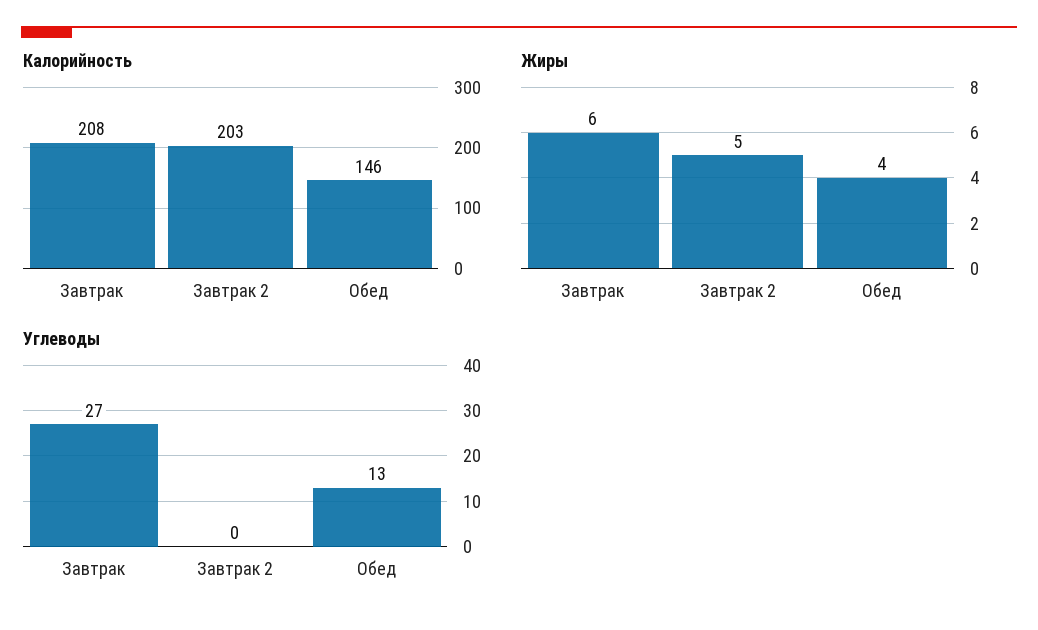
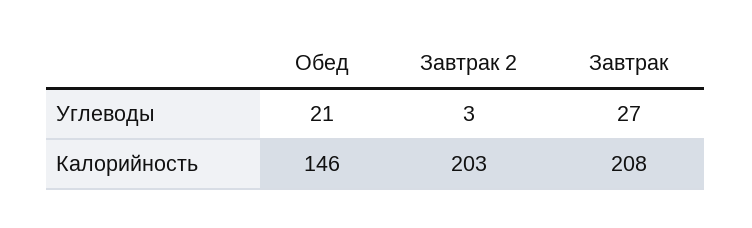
  {
    "Калорийность": {
      "Завтрак": 208,
      "Завтрак 2": 203,
      "Обед": 146
    },
-   "Жиры": {
-     "Завтрак": 6,
-     "Завтрак 2": 5,
-     "Обед": 4
-   },
    "Углеводы": {
      "Завтрак": 27,
-     "Завтрак 2": 0,
+     "Завтрак 2": 3,
-     "Обед": 13
+     "Обед": 21
    }
  }

